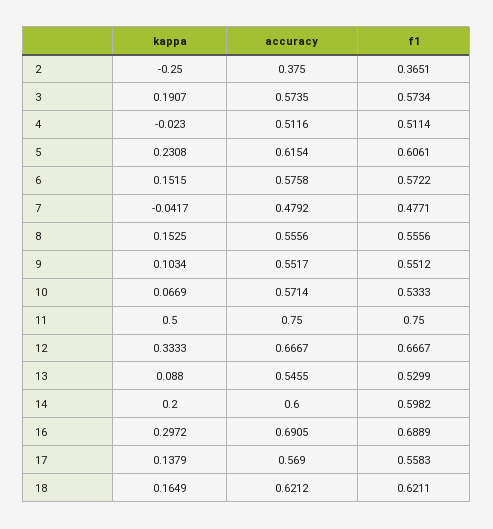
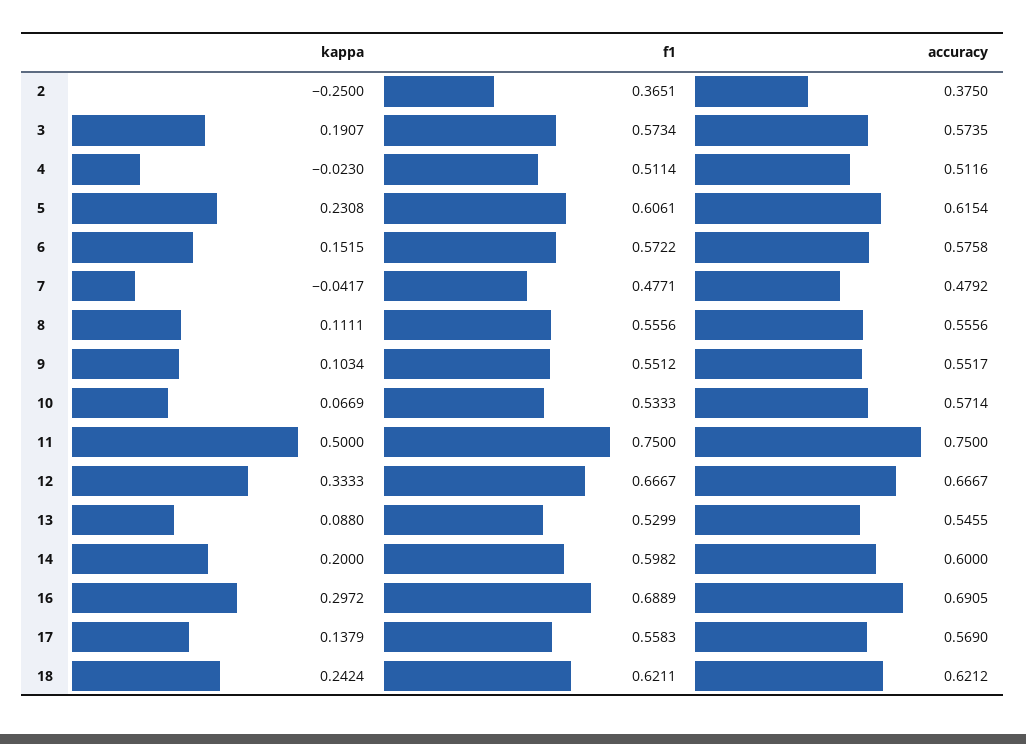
  {
    "kappa": {
      "2": -0.25,
      "3": 0.1907,
      "4": -0.023,
      "5": 0.2308,
      "6": 0.1515,
      "7": -0.0417,
-     "8": 0.1525,
+     "8": 0.1111,
      "9": 0.1034,
      "10": 0.0669,
      "11": 0.5,
      "12": 0.3333,
      "13": 0.088,
      "14": 0.2,
      "16": 0.2972,
      "17": 0.1379,
-     "18": 0.1649
+     "18": 0.2424
    },
    "accuracy": {
      "2": 0.375,
      "3": 0.5735,
      "4": 0.5116,
      "5": 0.6154,
      "6": 0.5758,
      "7": 0.4792,
      "8": 0.5556,
      "9": 0.5517,
      "10": 0.5714,
      "11": 0.75,
      "12": 0.6667,
      "13": 0.5455,
      "14": 0.6,
      "16": 0.6905,
      "17": 0.569,
      "18": 0.6212
    },
    "f1": {
      "2": 0.3651,
      "3": 0.5734,
      "4": 0.5114,
      "5": 0.6061,
      "6": 0.5722,
      "7": 0.4771,
      "8": 0.5556,
      "9": 0.5512,
      "10": 0.5333,
      "11": 0.75,
      "12": 0.6667,
      "13": 0.5299,
      "14": 0.5982,
      "16": 0.6889,
      "17": 0.5583,
      "18": 0.6211
    }
  }

